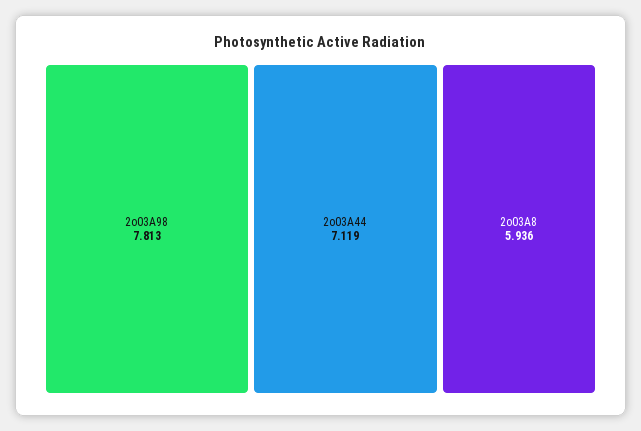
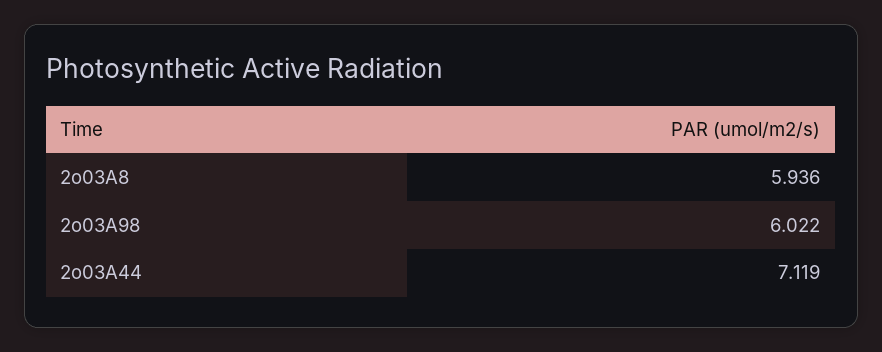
  {
-   "2o03A98": 7.813,
+   "2o03A98": 6.022,
    "2o03A44": 7.119,
    "2o03A8": 5.936
  }

